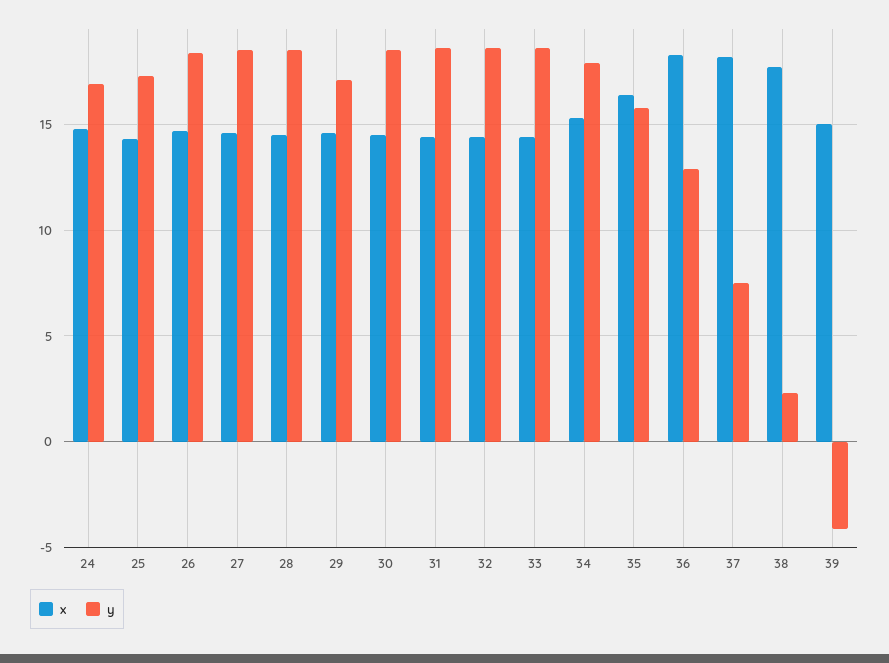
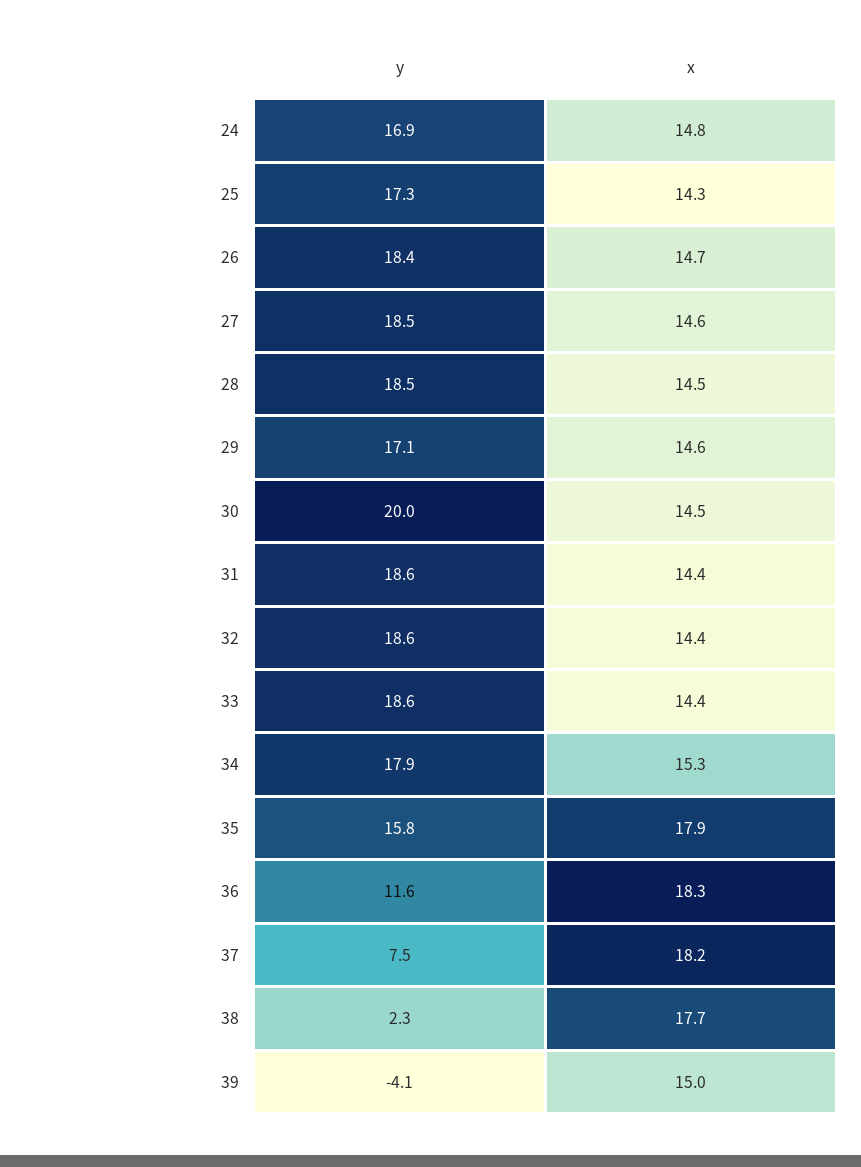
  {
    "x": {
      "24": 14.8,
      "25": 14.3,
      "26": 14.7,
      "27": 14.6,
      "28": 14.5,
      "29": 14.6,
      "30": 14.5,
      "31": 14.4,
      "32": 14.4,
      "33": 14.4,
      "34": 15.3,
-     "35": 16.5,
+     "35": 17.9,
      "36": 18.3,
      "37": 18.2,
      "38": 17.7,
      "39": 15
    },
    "y": {
      "24": 16.9,
      "25": 17.3,
      "26": 18.4,
      "27": 18.5,
      "28": 18.5,
      "29": 17.1,
-     "30": 18.5,
+     "30": 20,
      "31": 18.6,
      "32": 18.6,
      "33": 18.6,
      "34": 17.9,
      "35": 15.8,
-     "36": 13,
+     "36": 11.6,
      "37": 7.5,
      "38": 2.3,
      "39": -4.1
    }
  }

